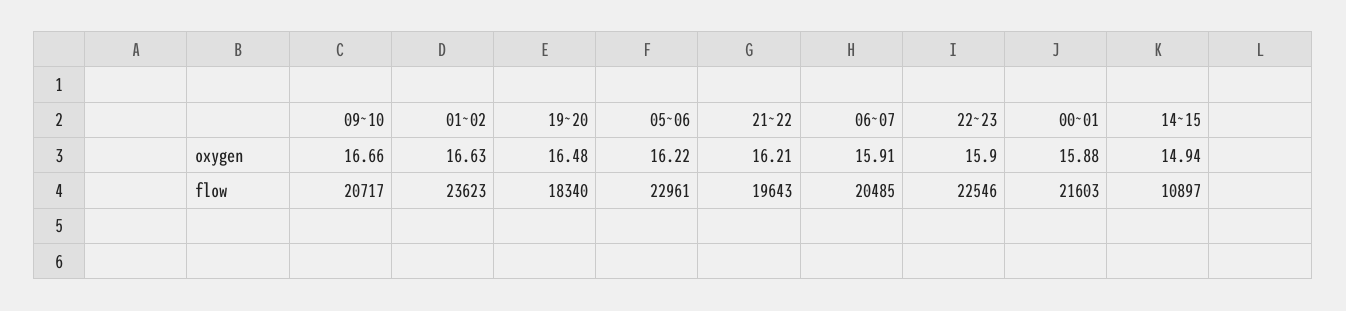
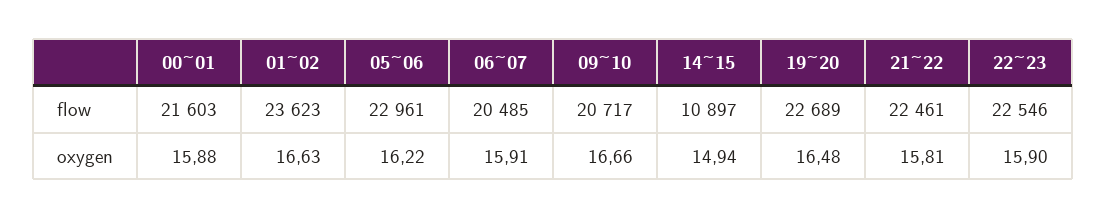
  {
    "09~10": {
      "oxygen": 16.66,
      "flow": 20717
    },
    "01~02": {
      "oxygen": 16.63,
      "flow": 23623
    },
    "19~20": {
      "oxygen": 16.48,
-     "flow": 18340
+     "flow": 22689
    },
    "05~06": {
      "oxygen": 16.22,
      "flow": 22961
    },
    "21~22": {
-     "oxygen": 16.21,
+     "oxygen": 15.81,
-     "flow": 19643
+     "flow": 22461
    },
    "06~07": {
      "oxygen": 15.91,
      "flow": 20485
    },
    "22~23": {
      "oxygen": 15.9,
      "flow": 22546
    },
    "00~01": {
      "oxygen": 15.88,
      "flow": 21603
    },
    "14~15": {
      "oxygen": 14.94,
      "flow": 10897
    }
  }

